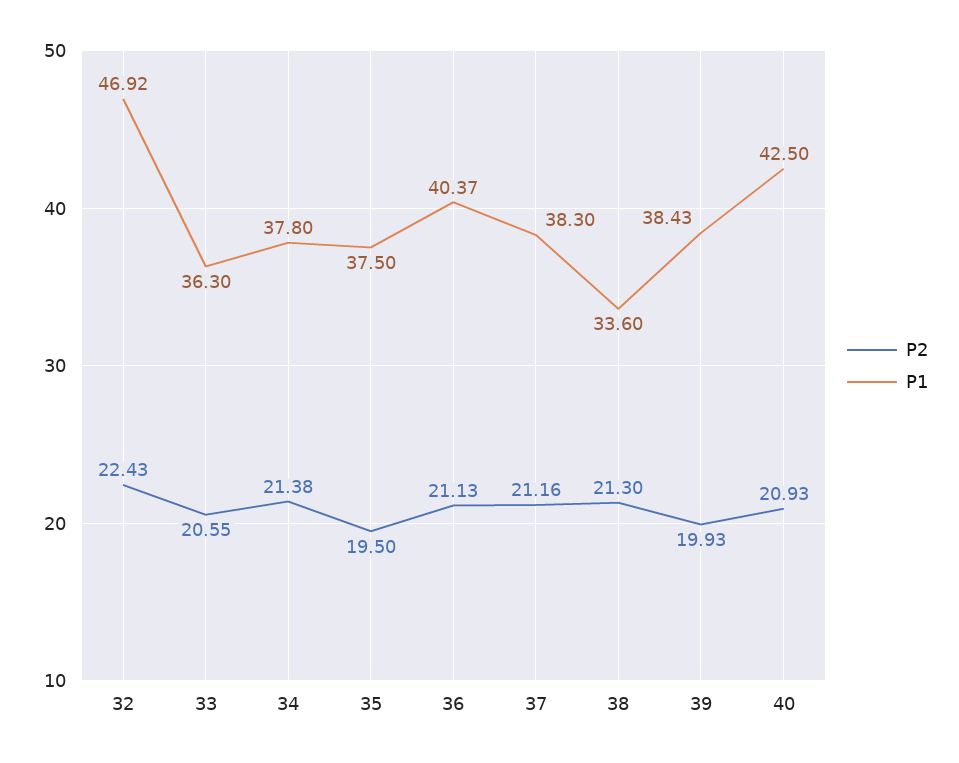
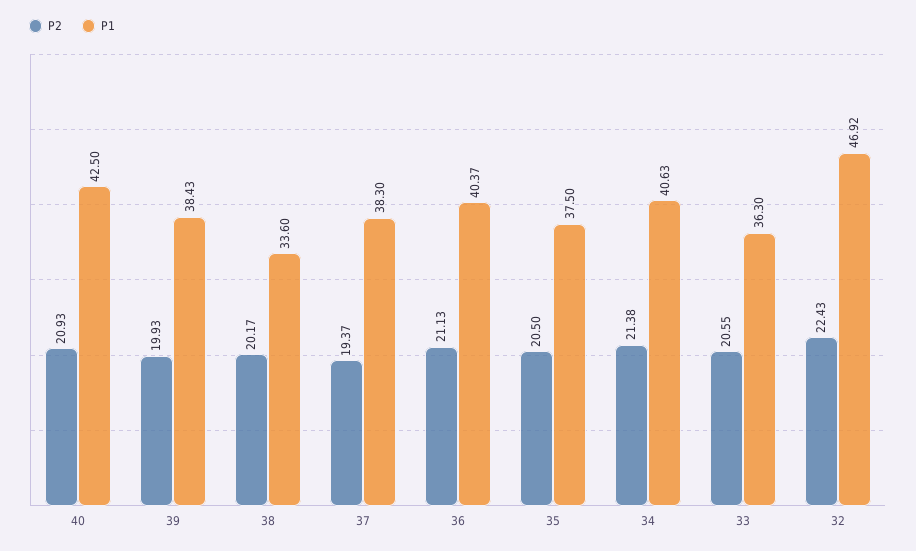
  {
    "P2": {
      "32": 22.43,
      "33": 20.55,
      "34": 21.38,
-     "35": 19.5,
+     "35": 20.5,
      "36": 21.13,
-     "37": 21.16,
+     "37": 19.37,
-     "38": 21.3,
+     "38": 20.17,
      "39": 19.93,
      "40": 20.93
    },
    "P1": {
      "32": 46.92,
      "33": 36.3,
-     "34": 37.8,
+     "34": 40.63,
      "35": 37.5,
      "36": 40.37,
      "37": 38.3,
      "38": 33.6,
      "39": 38.43,
      "40": 42.5
    }
  }

